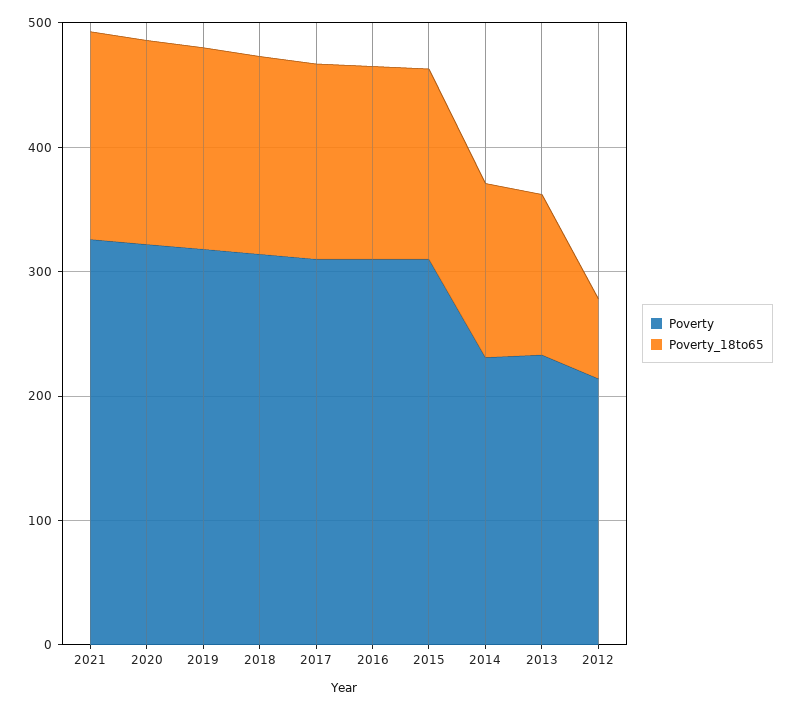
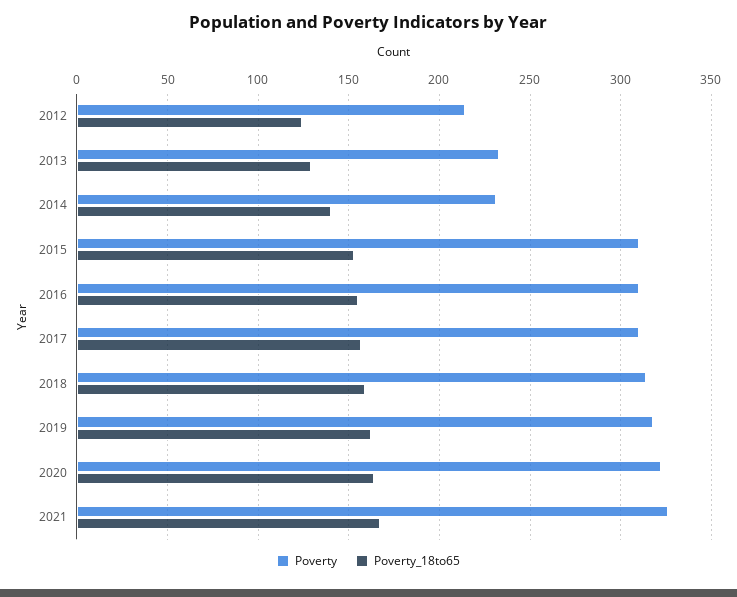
  {
    "Poverty": {
      "2021": 325,
      "2020": 320,
      "2019": 320,
      "2018": 315,
      "2017": 310,
      "2016": 310,
      "2015": 310,
      "2014": 230,
      "2013": 235,
      "2012": 215
    },
    "Poverty_18to65": {
      "2021": 165,
      "2020": 165,
      "2019": 160,
      "2018": 160,
      "2017": 155,
      "2016": 155,
      "2015": 155,
      "2014": 140,
      "2013": 130,
-     "2012": 60
+     "2012": 125
    }
  }

